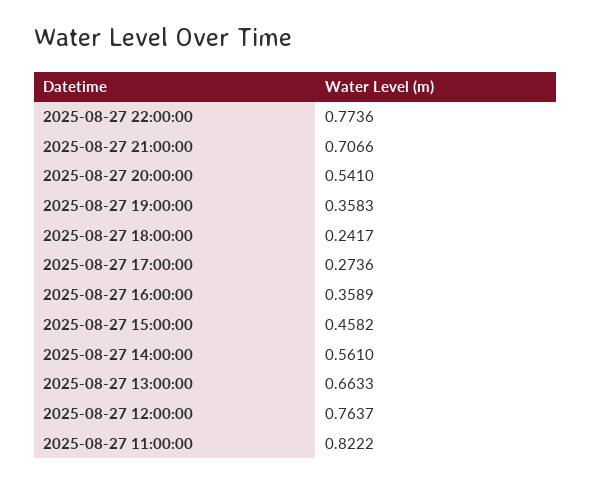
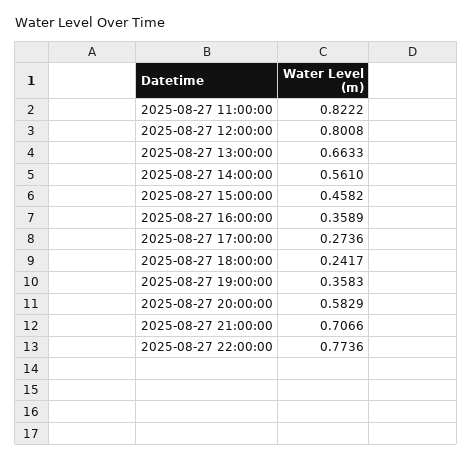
  {
    "2025-08-27 22:00:00": 0.7736,
    "2025-08-27 21:00:00": 0.7066,
-   "2025-08-27 20:00:00": 0.541,
+   "2025-08-27 20:00:00": 0.5829,
    "2025-08-27 19:00:00": 0.3583,
    "2025-08-27 18:00:00": 0.2417,
    "2025-08-27 17:00:00": 0.2736,
    "2025-08-27 16:00:00": 0.3589,
    "2025-08-27 15:00:00": 0.4582,
    "2025-08-27 14:00:00": 0.561,
    "2025-08-27 13:00:00": 0.6633,
-   "2025-08-27 12:00:00": 0.7637,
+   "2025-08-27 12:00:00": 0.8008,
    "2025-08-27 11:00:00": 0.8222
  }

